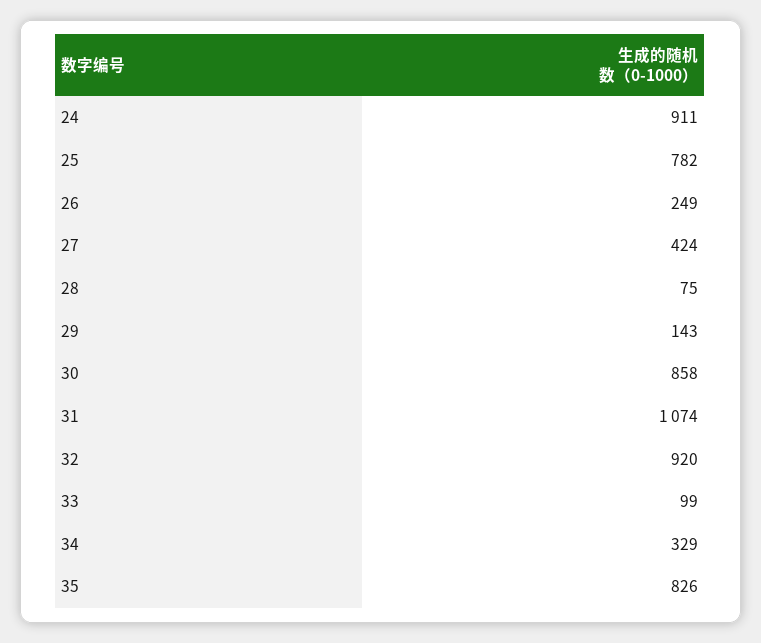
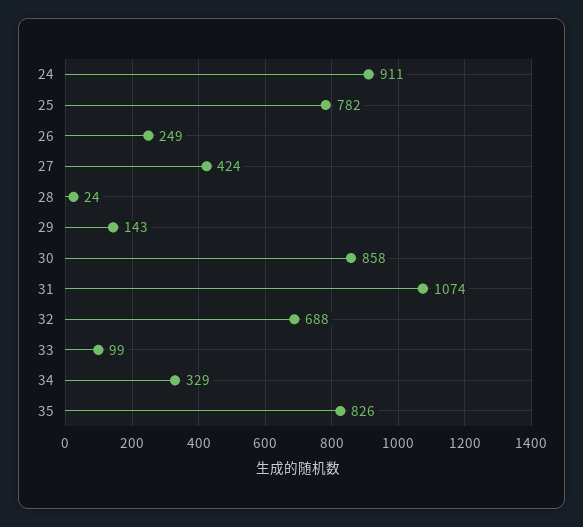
  {
    "24": 911,
    "25": 782,
    "26": 249,
    "27": 424,
-   "28": 75,
+   "28": 24,
    "29": 143,
    "30": 858,
    "31": 1074,
-   "32": 920,
+   "32": 688,
    "33": 99,
    "34": 329,
    "35": 826
  }

